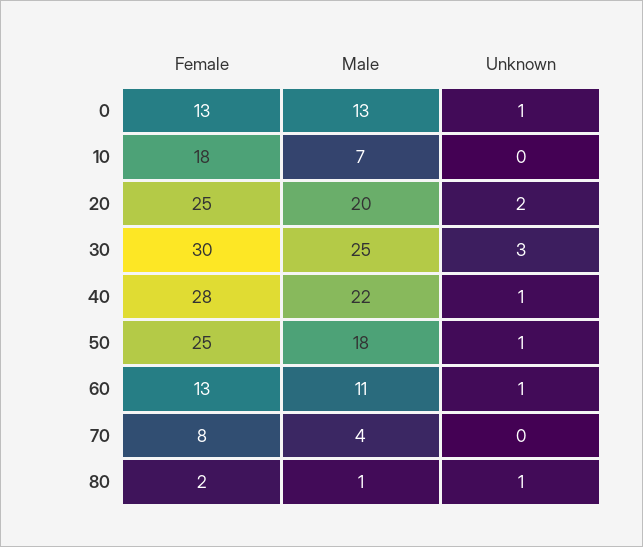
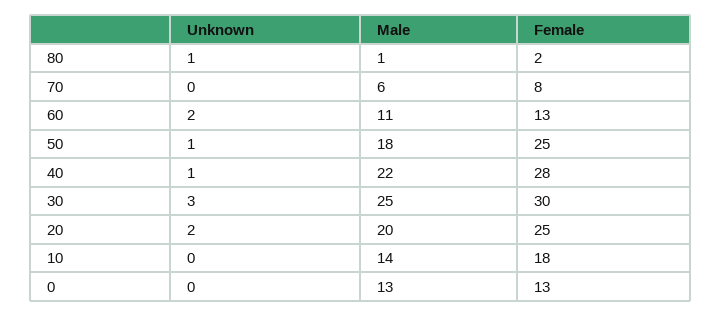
  {
    "Female": {
      "0": 13,
      "10": 18,
      "20": 25,
      "30": 30,
      "40": 28,
      "50": 25,
      "60": 13,
      "70": 8,
      "80": 2
    },
    "Male": {
      "0": 13,
-     "10": 7,
+     "10": 14,
      "20": 20,
      "30": 25,
      "40": 22,
      "50": 18,
      "60": 11,
-     "70": 4,
+     "70": 6,
      "80": 1
    },
    "Unknown": {
-     "0": 1,
+     "0": 0,
      "10": 0,
      "20": 2,
      "30": 3,
      "40": 1,
      "50": 1,
-     "60": 1,
+     "60": 2,
      "70": 0,
      "80": 1
    }
  }

